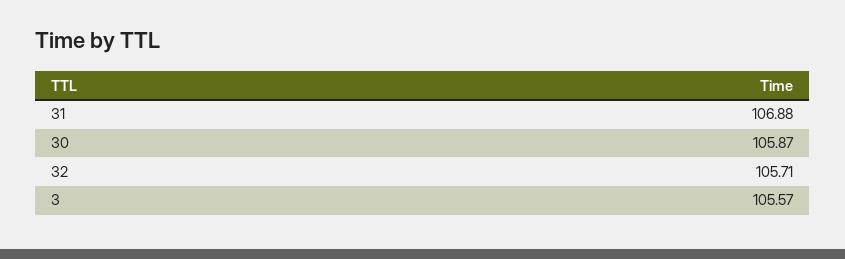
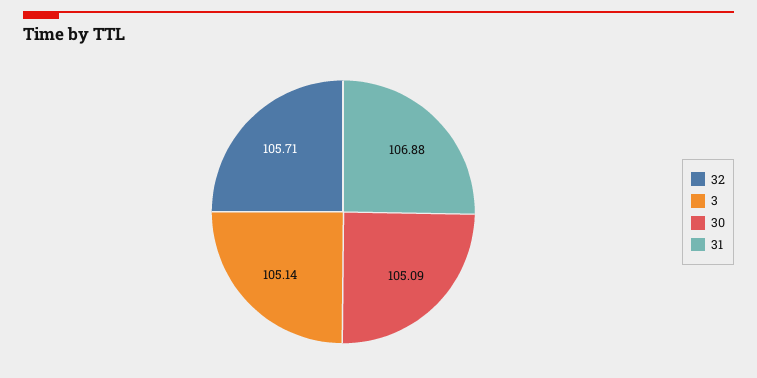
  {
    "31": 106.88,
-   "30": 105.87,
+   "30": 105.09,
    "32": 105.71,
-   "3": 105.57
+   "3": 105.14
  }

